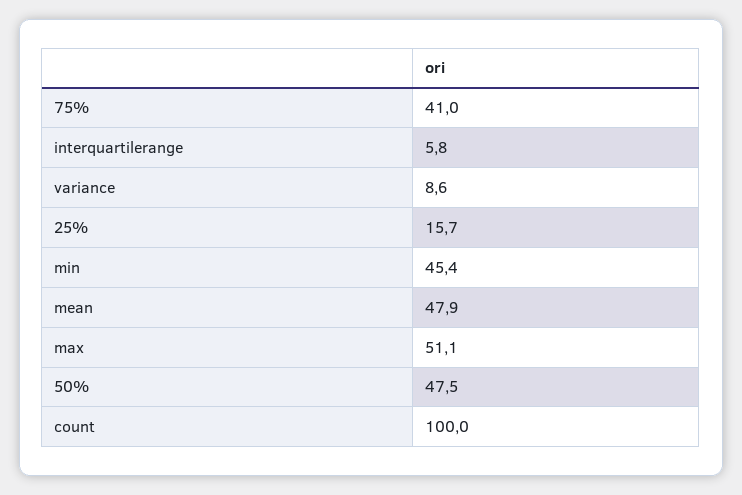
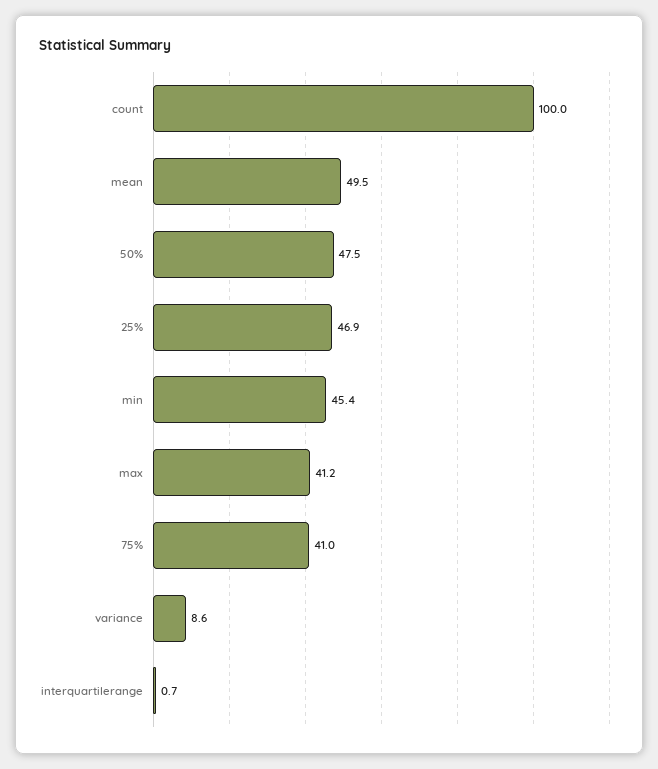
  {
    "75%": 41,
-   "interquartilerange": 5.8,
+   "interquartilerange": 0.7,
    "variance": 8.6,
-   "25%": 15.7,
+   "25%": 46.9,
    "min": 45.4,
-   "mean": 47.9,
+   "mean": 49.5,
-   "max": 51.1,
+   "max": 41.2,
    "50%": 47.5,
    "count": 100
  }

